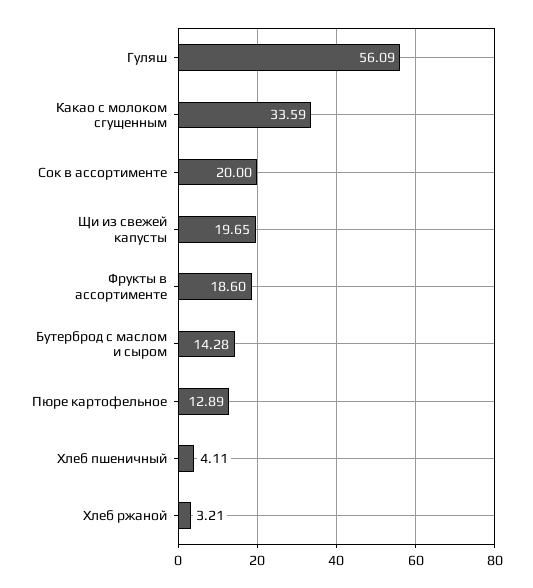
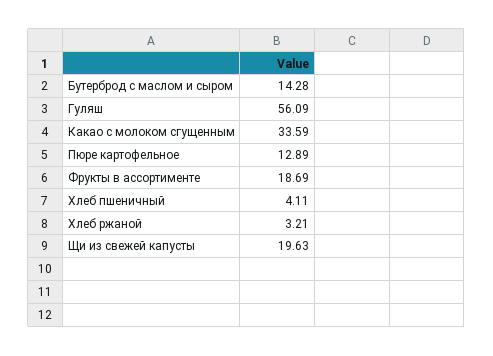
  {
    "Гуляш": 56.09,
    "Какао с молоком сгущенным": 33.59,
-   "Сок в ассортименте": 20,
-   "Щи из свежей капусты": 19.65,
+   "Щи из свежей капусты": 19.63,
-   "Фрукты в ассортименте": 18.6,
+   "Фрукты в ассортименте": 18.69,
    "Бутерброд с маслом и сыром": 14.28,
    "Пюре картофельное": 12.89,
    "Хлеб пшеничный": 4.11,
    "Хлеб ржаной": 3.21
  }

